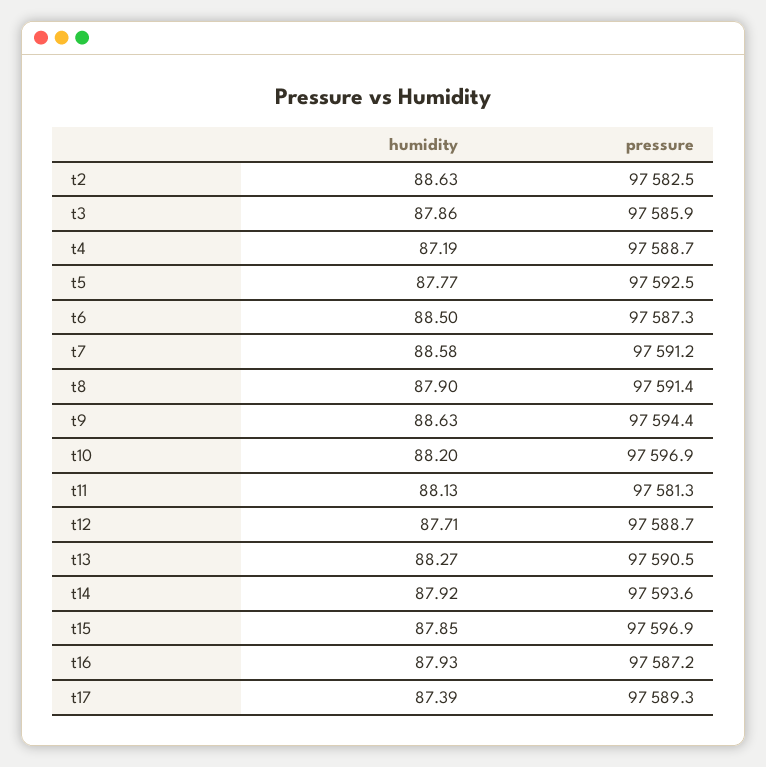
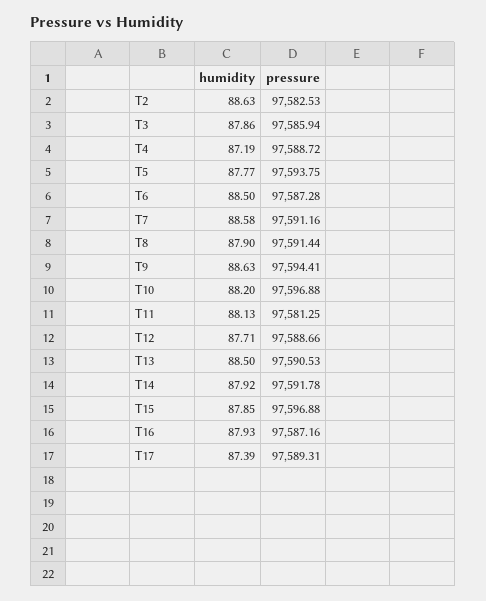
  {
    "humidity": {
      "t2": 88.63,
      "t3": 87.86,
      "t4": 87.19,
      "t5": 87.77,
      "t6": 88.5,
      "t7": 88.58,
      "t8": 87.9,
      "t9": 88.63,
      "t10": 88.2,
      "t11": 88.13,
      "t12": 87.71,
-     "t13": 88.27,
+     "t13": 88.5,
      "t14": 87.92,
      "t15": 87.85,
      "t16": 87.93,
      "t17": 87.39
    },
    "pressure": {
      "t2": 97582.53,
      "t3": 97585.94,
      "t4": 97588.72,
-     "t5": 97592.5,
+     "t5": 97593.75,
      "t6": 97587.28,
      "t7": 97591.16,
      "t8": 97591.44,
      "t9": 97594.41,
      "t10": 97596.88,
      "t11": 97581.25,
      "t12": 97588.66,
      "t13": 97590.53,
-     "t14": 97593.6,
+     "t14": 97591.78,
      "t15": 97596.88,
      "t16": 97587.16,
      "t17": 97589.31
    }
  }

